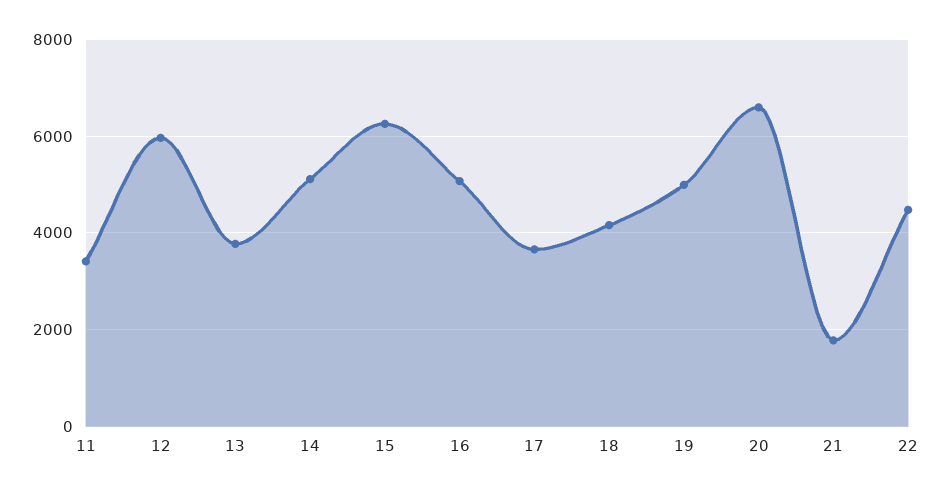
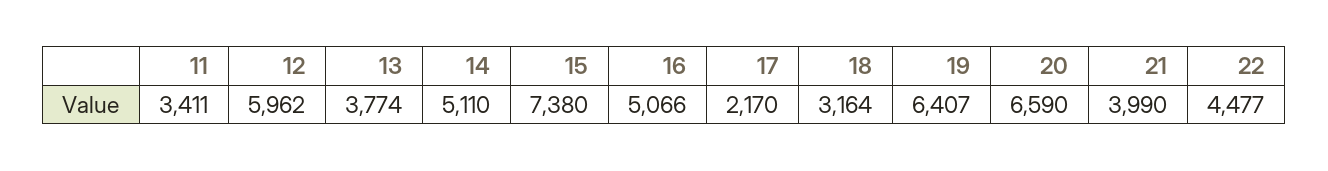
  {
    "11": 3411,
    "12": 5962,
    "13": 3774,
    "14": 5110,
-   "15": 6200,
+   "15": 7380,
    "16": 5066,
-   "17": 3600,
+   "17": 2170,
-   "18": 4200,
+   "18": 3164,
-   "19": 5000,
+   "19": 6407,
    "20": 6590,
-   "21": 1800,
+   "21": 3990,
    "22": 4477
  }

